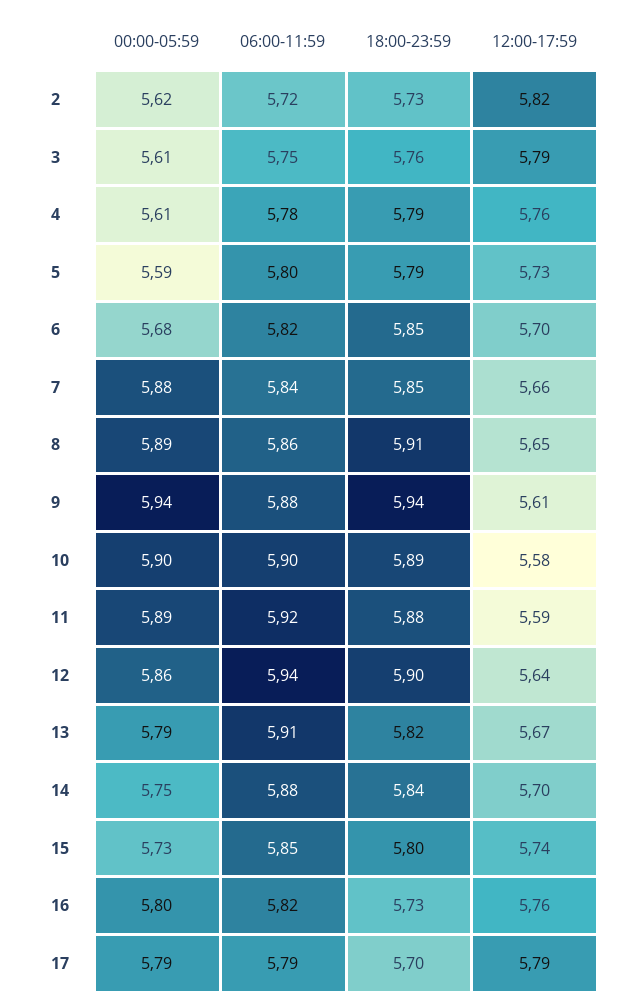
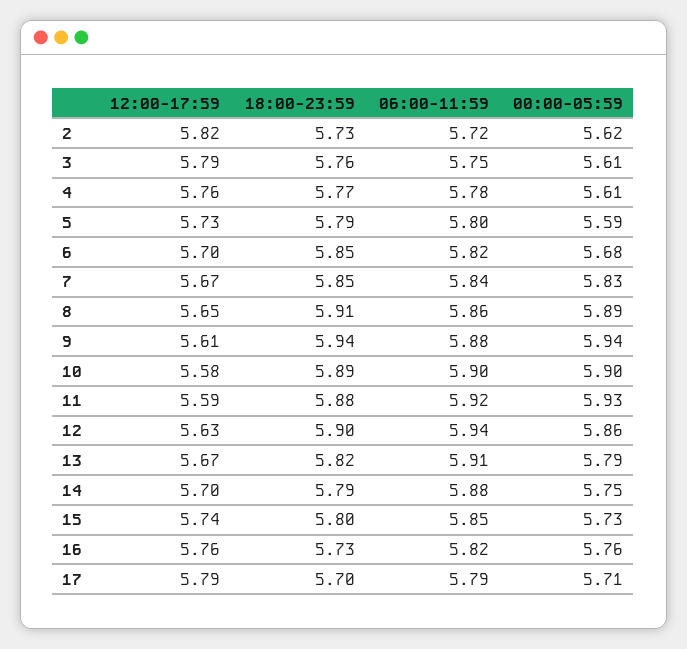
  {
    "00:00-05:59": {
      "2": 5.62,
      "3": 5.61,
      "4": 5.61,
      "5": 5.59,
      "6": 5.68,
-     "7": 5.88,
+     "7": 5.83,
      "8": 5.89,
      "9": 5.94,
      "10": 5.9,
-     "11": 5.89,
+     "11": 5.93,
      "12": 5.86,
      "13": 5.79,
      "14": 5.75,
      "15": 5.73,
-     "16": 5.8,
+     "16": 5.76,
-     "17": 5.79
+     "17": 5.71
    },
    "06:00-11:59": {
      "2": 5.72,
      "3": 5.75,
      "4": 5.78,
      "5": 5.8,
      "6": 5.82,
      "7": 5.84,
      "8": 5.86,
      "9": 5.88,
      "10": 5.9,
      "11": 5.92,
      "12": 5.94,
      "13": 5.91,
      "14": 5.88,
      "15": 5.85,
      "16": 5.82,
      "17": 5.79
    },
    "18:00-23:59": {
      "2": 5.73,
      "3": 5.76,
-     "4": 5.79,
+     "4": 5.77,
      "5": 5.79,
      "6": 5.85,
      "7": 5.85,
      "8": 5.91,
      "9": 5.94,
      "10": 5.89,
      "11": 5.88,
      "12": 5.9,
      "13": 5.82,
-     "14": 5.84,
+     "14": 5.79,
      "15": 5.8,
      "16": 5.73,
      "17": 5.7
    },
    "12:00-17:59": {
      "2": 5.82,
      "3": 5.79,
      "4": 5.76,
      "5": 5.73,
      "6": 5.7,
-     "7": 5.66,
+     "7": 5.67,
      "8": 5.65,
      "9": 5.61,
      "10": 5.58,
      "11": 5.59,
-     "12": 5.64,
+     "12": 5.63,
      "13": 5.67,
      "14": 5.7,
      "15": 5.74,
      "16": 5.76,
      "17": 5.79
    }
  }

